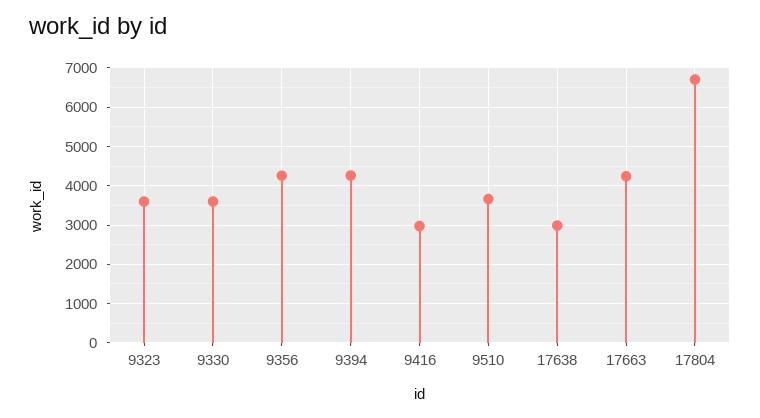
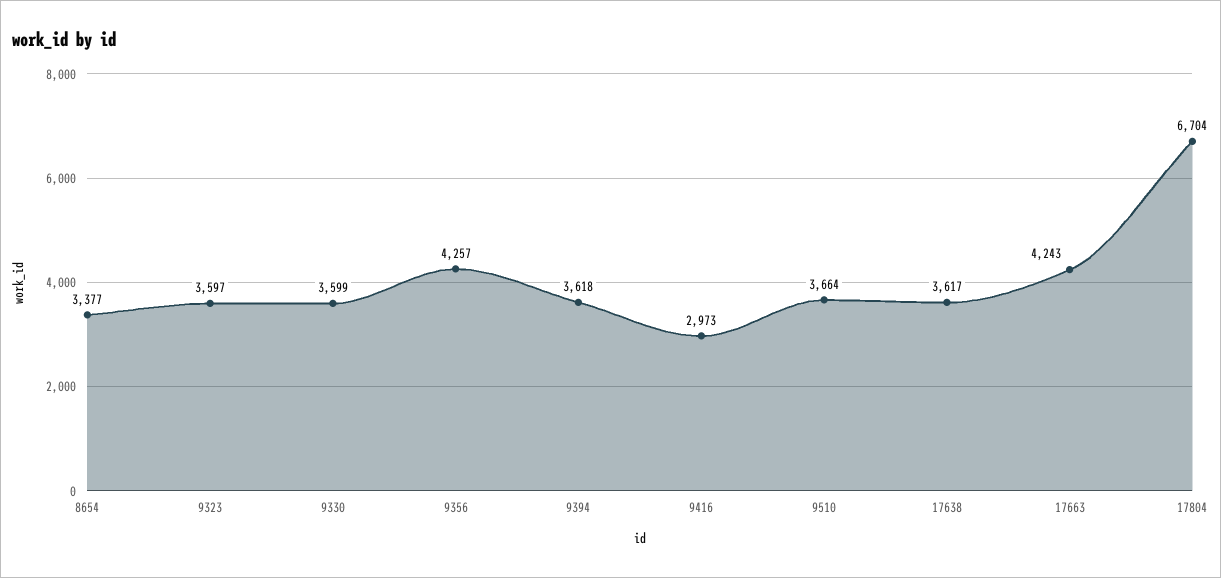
  {
    "9323": 3597,
    "9330": 3599,
    "9356": 4257,
-   "9394": 4200,
+   "9394": 3618,
    "9416": 2973,
    "9510": 3664,
-   "17638": 3000,
+   "17638": 3617,
    "17663": 4243,
-   "17804": 6704
+   "17804": 6704,
+   "8654": 3377
  }

